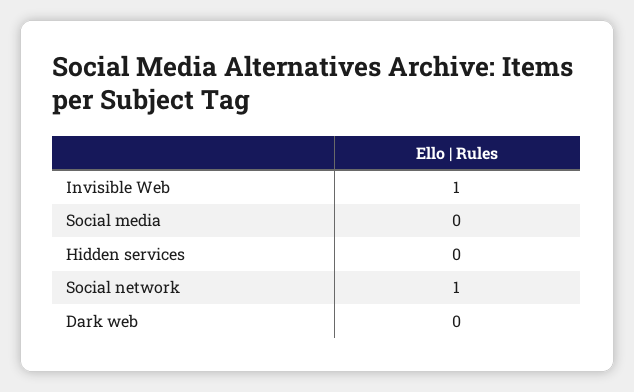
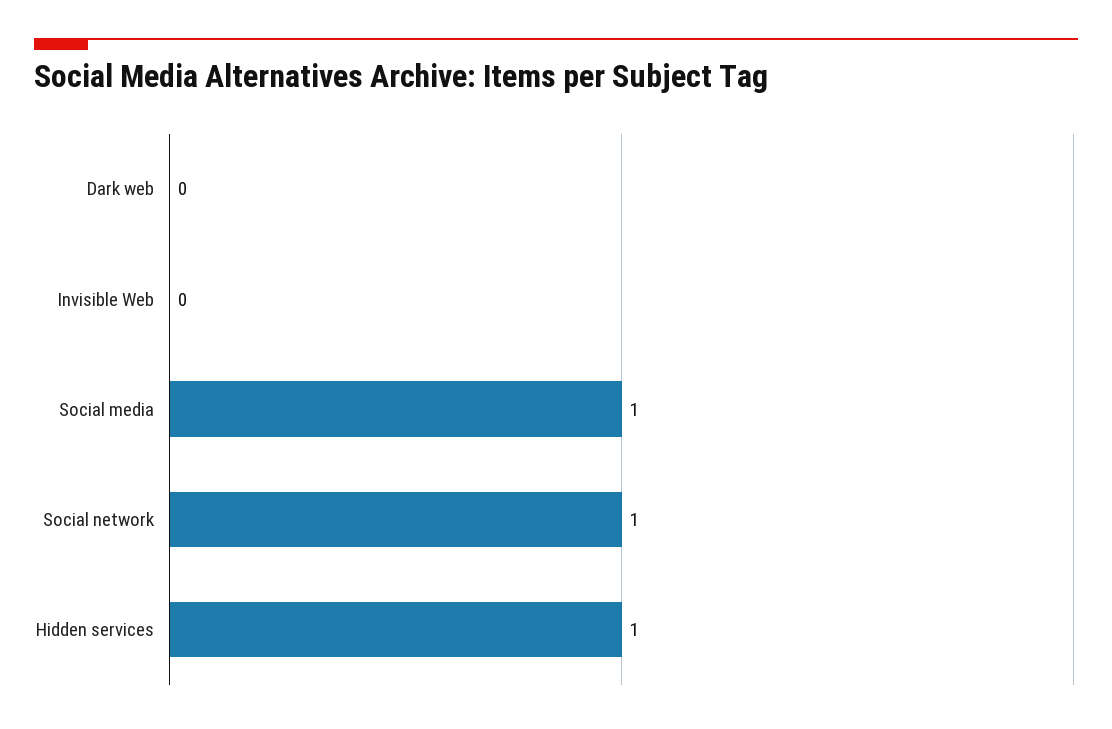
  {
-   "Invisible Web": 1,
+   "Invisible Web": 0,
-   "Social media": 0,
+   "Social media": 1,
-   "Hidden services": 0,
+   "Hidden services": 1,
    "Social network": 1,
    "Dark web": 0
  }

